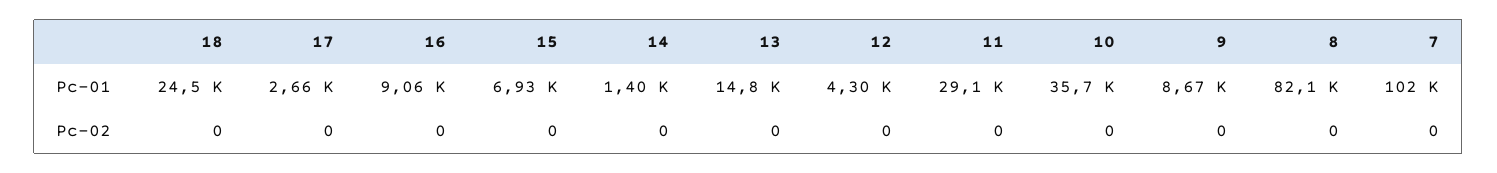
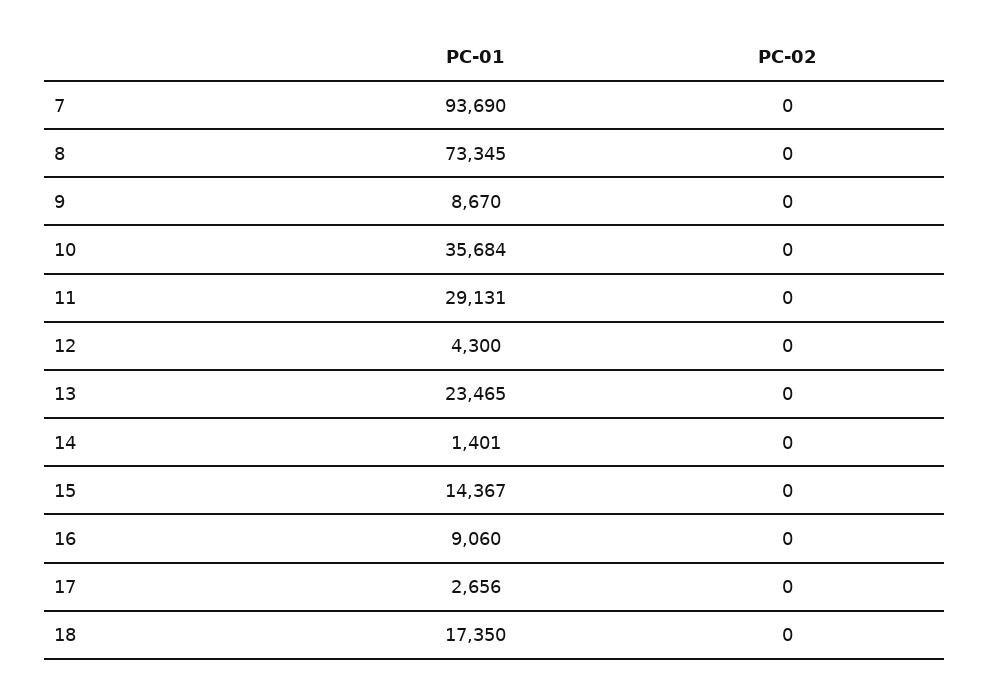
  {
    "18": {
-     "Pc-01": 24500,
+     "Pc-01": 17350,
      "Pc-02": 0
    },
    "17": {
      "Pc-01": 2656,
      "Pc-02": 0
    },
    "16": {
      "Pc-01": 9060,
      "Pc-02": 0
    },
    "15": {
-     "Pc-01": 6930,
+     "Pc-01": 14367,
      "Pc-02": 0
    },
    "14": {
      "Pc-01": 1401,
      "Pc-02": 0
    },
    "13": {
-     "Pc-01": 14800,
+     "Pc-01": 23465,
      "Pc-02": 0
    },
    "12": {
      "Pc-01": 4300,
      "Pc-02": 0
    },
    "11": {
      "Pc-01": 29131,
      "Pc-02": 0
    },
    "10": {
      "Pc-01": 35684,
      "Pc-02": 0
    },
    "9": {
      "Pc-01": 8670,
      "Pc-02": 0
    },
    "8": {
-     "Pc-01": 82100,
+     "Pc-01": 73345,
      "Pc-02": 0
    },
    "7": {
-     "Pc-01": 102000,
+     "Pc-01": 93690,
      "Pc-02": 0
    }
  }

